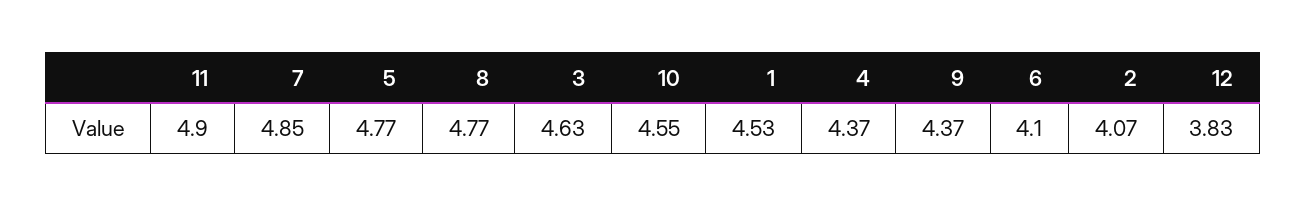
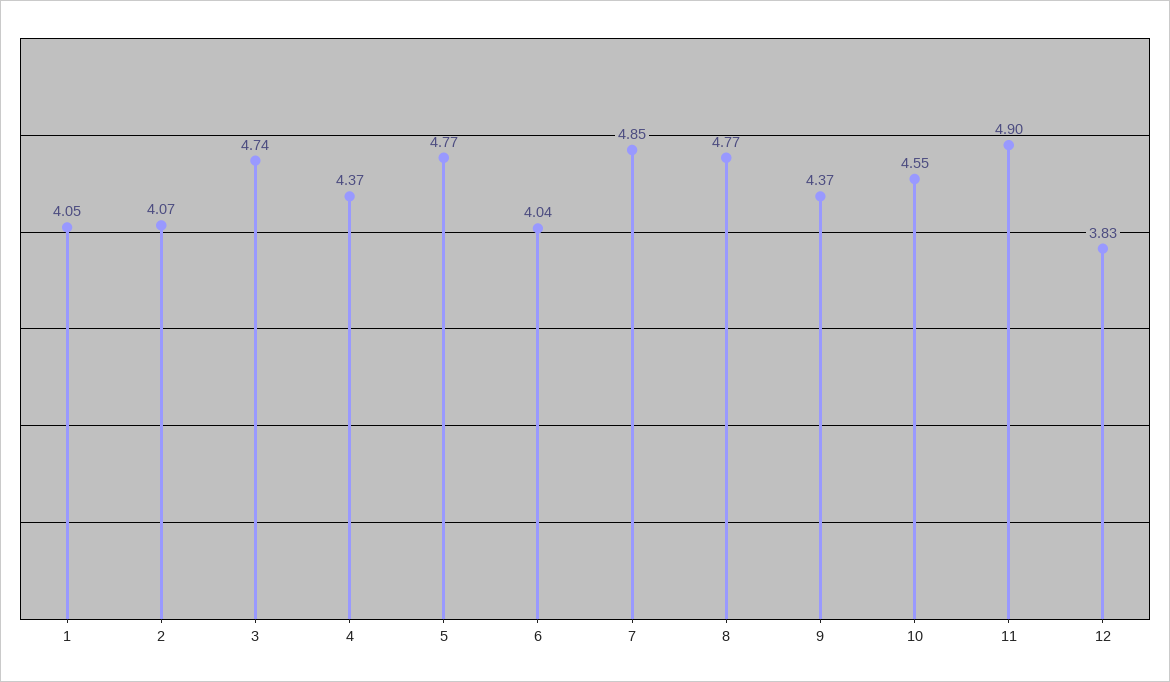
  {
    "11": 4.9,
    "7": 4.85,
    "5": 4.77,
    "8": 4.77,
-   "3": 4.63,
+   "3": 4.74,
    "10": 4.55,
-   "1": 4.53,
+   "1": 4.05,
    "4": 4.37,
    "9": 4.37,
-   "6": 4.1,
+   "6": 4.04,
    "2": 4.07,
    "12": 3.83
  }

